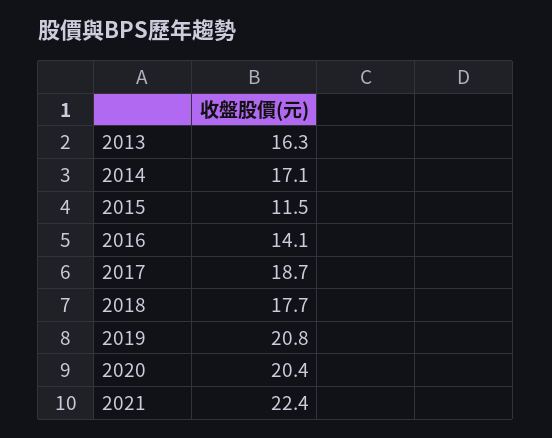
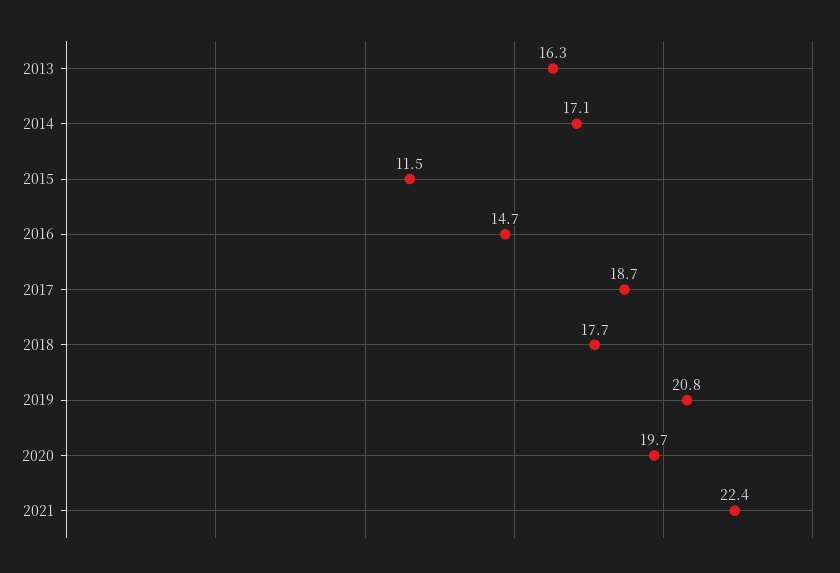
  {
    "2013": 16.3,
    "2014": 17.1,
    "2015": 11.5,
-   "2016": 14.1,
+   "2016": 14.7,
    "2017": 18.7,
    "2018": 17.7,
    "2019": 20.8,
-   "2020": 20.4,
+   "2020": 19.7,
    "2021": 22.4
  }

